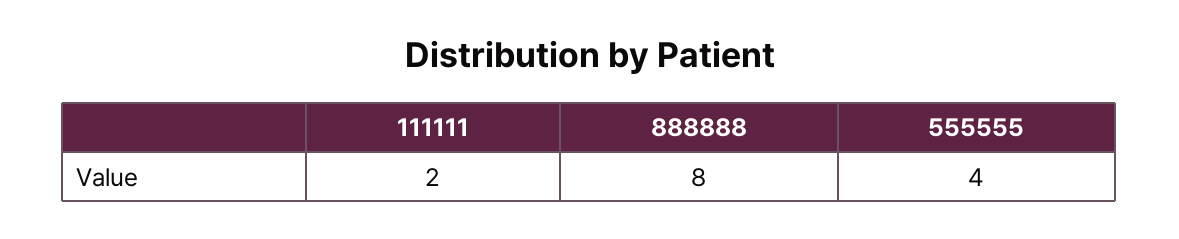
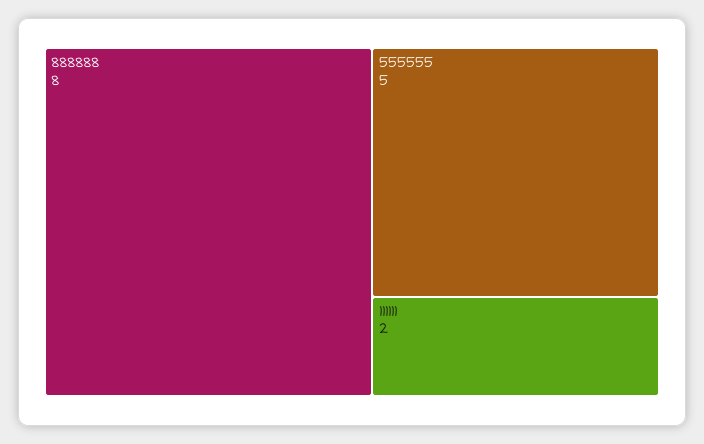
  {
    "111111": 2,
    "888888": 8,
-   "555555": 4
+   "555555": 5
  }

